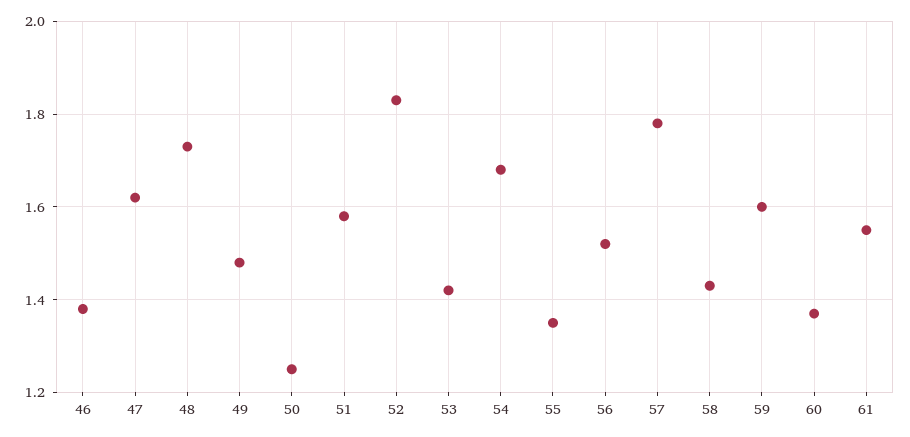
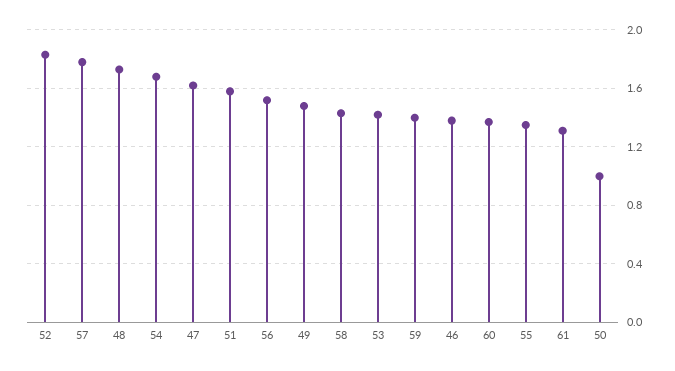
  {
    "46": 1.4,
    "47": 1.6,
    "48": 1.75,
    "49": 1.5,
-   "50": 1.25,
+   "50": 1,
    "51": 1.6,
    "52": 1.85,
    "53": 1.4,
    "54": 1.7,
    "55": 1.35,
    "56": 1.5,
    "57": 1.8,
    "58": 1.45,
-   "59": 1.6,
+   "59": 1.4,
    "60": 1.35,
-   "61": 1.55
+   "61": 1.3
  }

